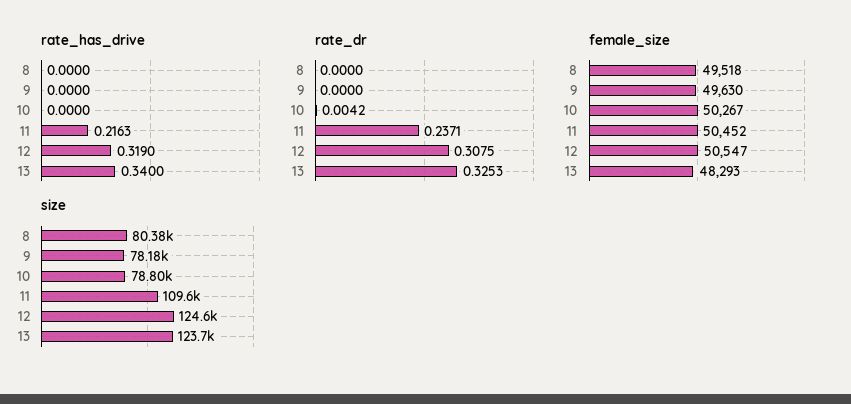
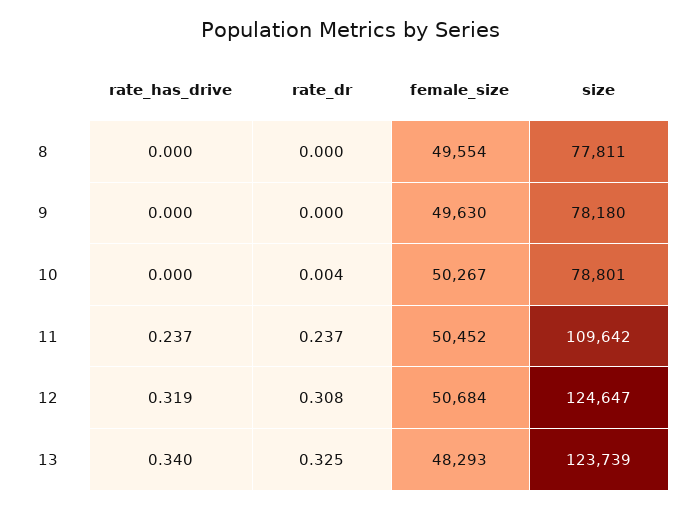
  {
    "rate_has_drive": {
      "8": 0,
      "9": 0,
      "10": 0,
-     "11": 0.2163,
+     "11": 0.237,
      "12": 0.319,
      "13": 0.34
    },
    "rate_dr": {
      "8": 0,
      "9": 0,
      "10": 0.0042,
      "11": 0.2371,
      "12": 0.3075,
      "13": 0.3253
    },
    "female_size": {
-     "8": 49518,
+     "8": 49554,
      "9": 49630,
      "10": 50267,
      "11": 50452,
-     "12": 50547,
+     "12": 50684,
      "13": 48293
    },
    "size": {
-     "8": 80380,
+     "8": 77811,
      "9": 78180,
      "10": 78801,
      "11": 109642,
      "12": 124647,
      "13": 123739
    }
  }

